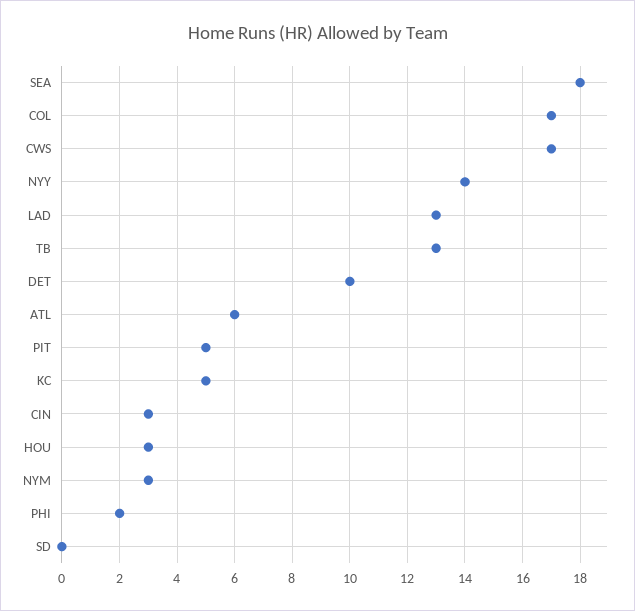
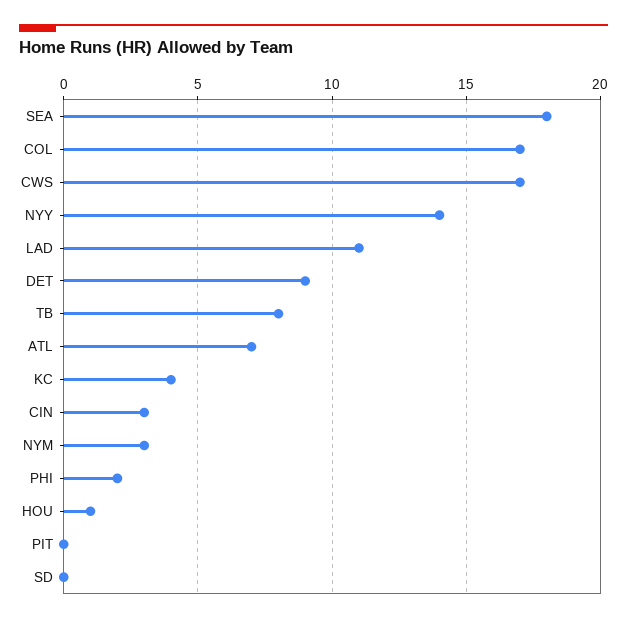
  {
    "SEA": 18,
    "COL": 17,
    "CWS": 17,
    "NYY": 14,
-   "LAD": 13,
+   "LAD": 11,
-   "TB": 13,
+   "TB": 8,
-   "DET": 10,
+   "DET": 9,
-   "ATL": 6,
+   "ATL": 7,
-   "PIT": 5,
+   "PIT": 0,
-   "KC": 5,
+   "KC": 4,
    "CIN": 3,
-   "HOU": 3,
+   "HOU": 1,
    "NYM": 3,
    "PHI": 2,
    "SD": 0
  }

